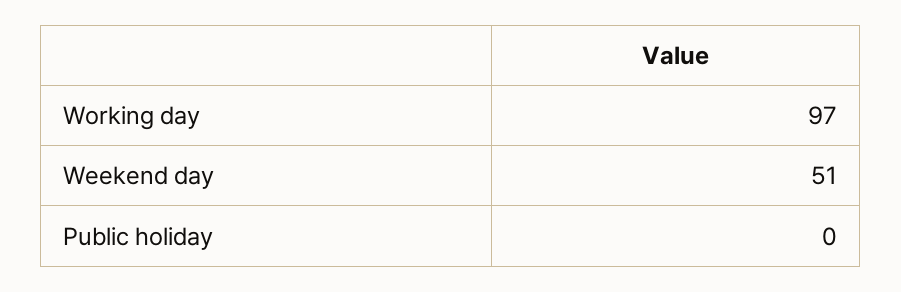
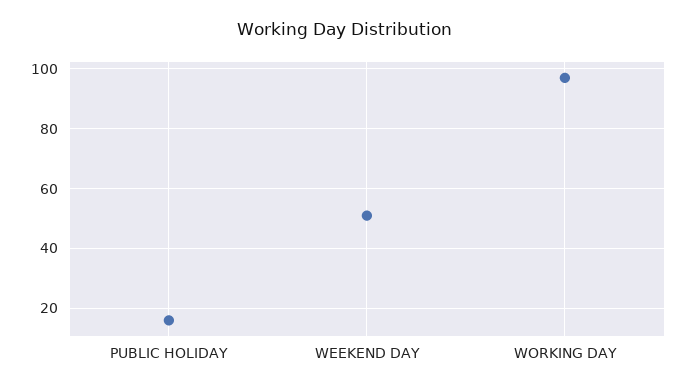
  {
    "Working day": 97,
    "Weekend day": 51,
-   "Public holiday": 0
+   "Public holiday": 15
  }

